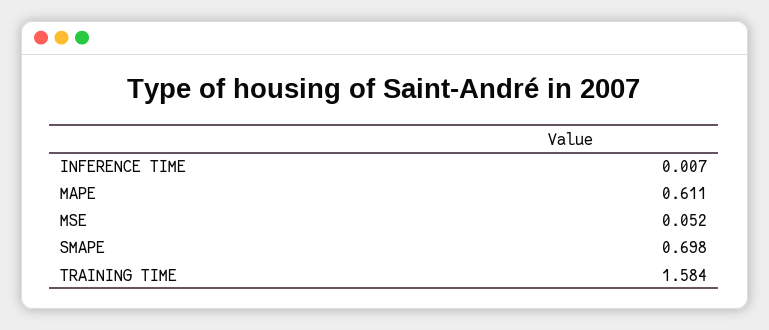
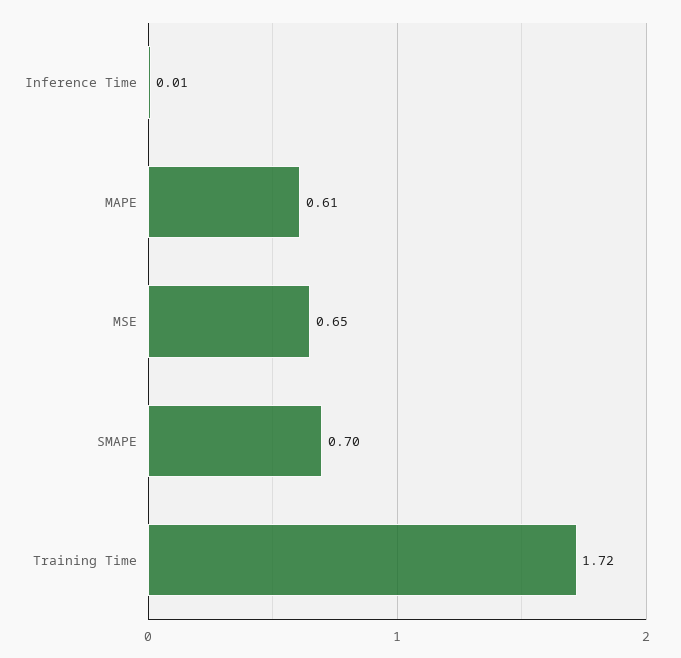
  {
    "INFERENCE TIME": 0.007,
    "MAPE": 0.611,
-   "MSE": 0.052,
+   "MSE": 0.65,
    "SMAPE": 0.698,
-   "TRAINING TIME": 1.584
+   "TRAINING TIME": 1.72
  }

